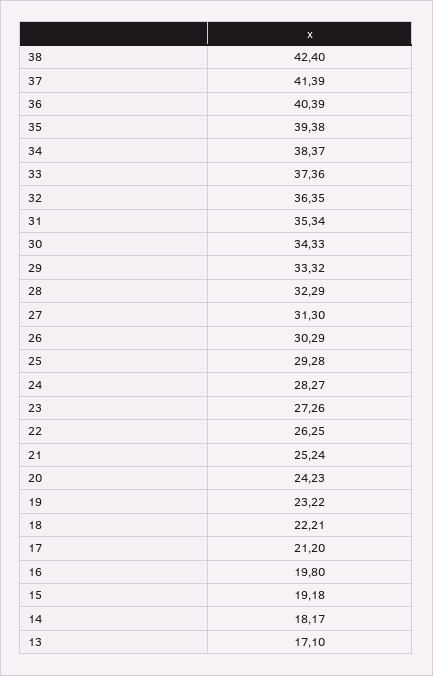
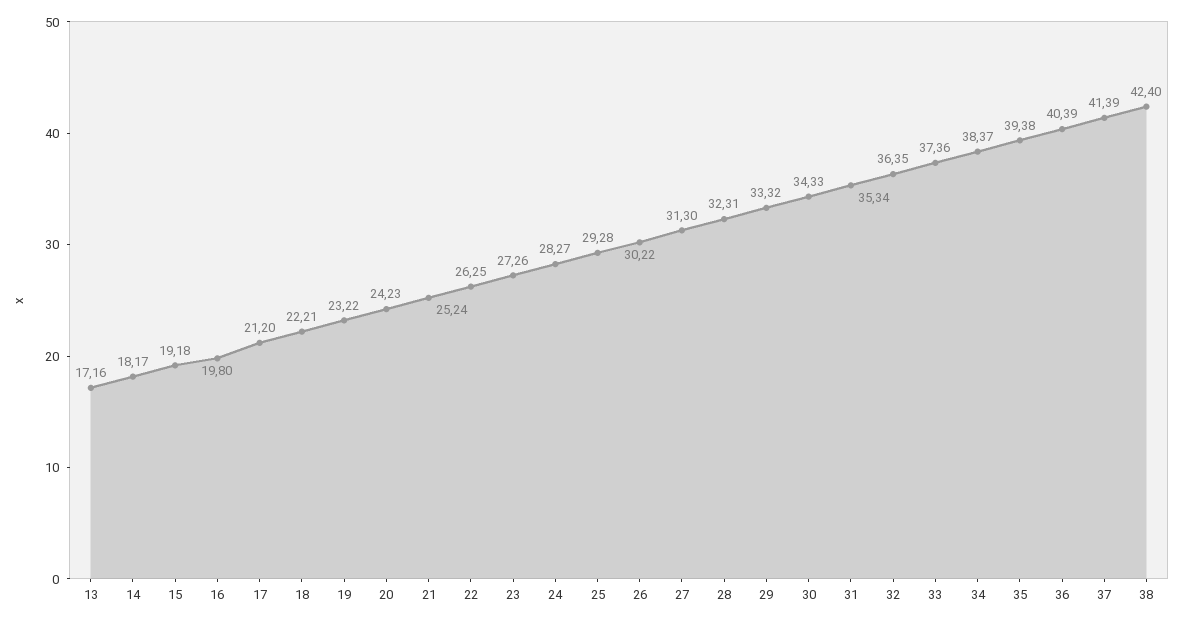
  {
    "38": 42.4,
    "37": 41.39,
    "36": 40.39,
    "35": 39.38,
    "34": 38.37,
    "33": 37.36,
    "32": 36.35,
    "31": 35.34,
    "30": 34.33,
    "29": 33.32,
-   "28": 32.29,
+   "28": 32.31,
    "27": 31.3,
-   "26": 30.29,
+   "26": 30.22,
    "25": 29.28,
    "24": 28.27,
    "23": 27.26,
    "22": 26.25,
    "21": 25.24,
    "20": 24.23,
    "19": 23.22,
    "18": 22.21,
    "17": 21.2,
    "16": 19.8,
    "15": 19.18,
    "14": 18.17,
-   "13": 17.1
+   "13": 17.16
  }

